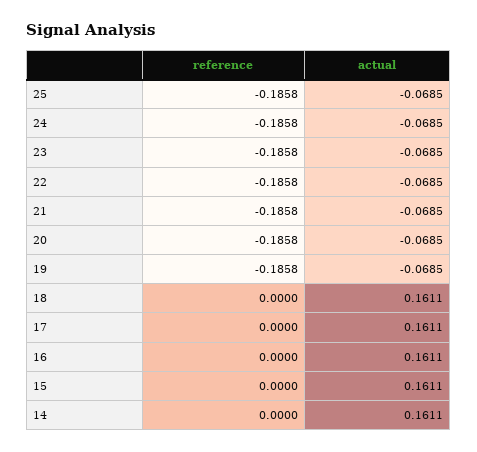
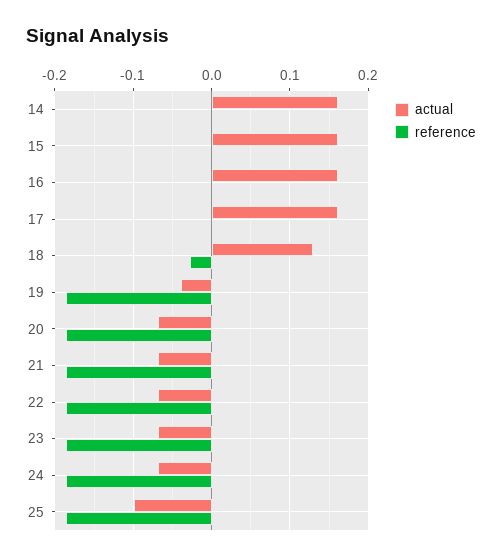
  {
    "reference": {
      "25": -0.1858,
      "24": -0.1858,
      "23": -0.1858,
      "22": -0.1858,
      "21": -0.1858,
      "20": -0.1858,
      "19": -0.1858,
-     "18": 0,
+     "18": -0.03,
      "17": 0,
      "16": 0,
      "15": 0,
      "14": 0
    },
    "actual": {
-     "25": -0.0685,
+     "25": -0.1,
      "24": -0.0685,
      "23": -0.0685,
      "22": -0.0685,
      "21": -0.0685,
      "20": -0.0685,
-     "19": -0.0685,
+     "19": -0.04,
-     "18": 0.1611,
+     "18": 0.13,
      "17": 0.1611,
      "16": 0.1611,
      "15": 0.1611,
      "14": 0.1611
    }
  }

